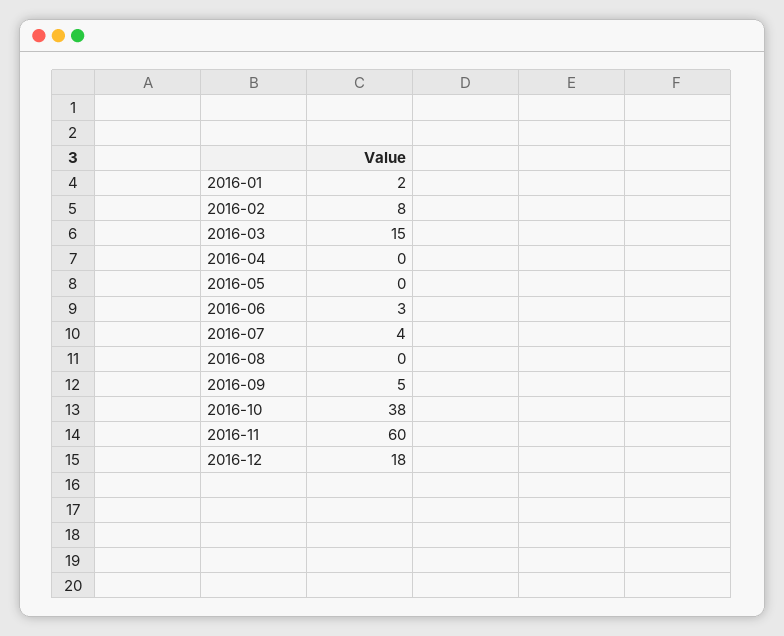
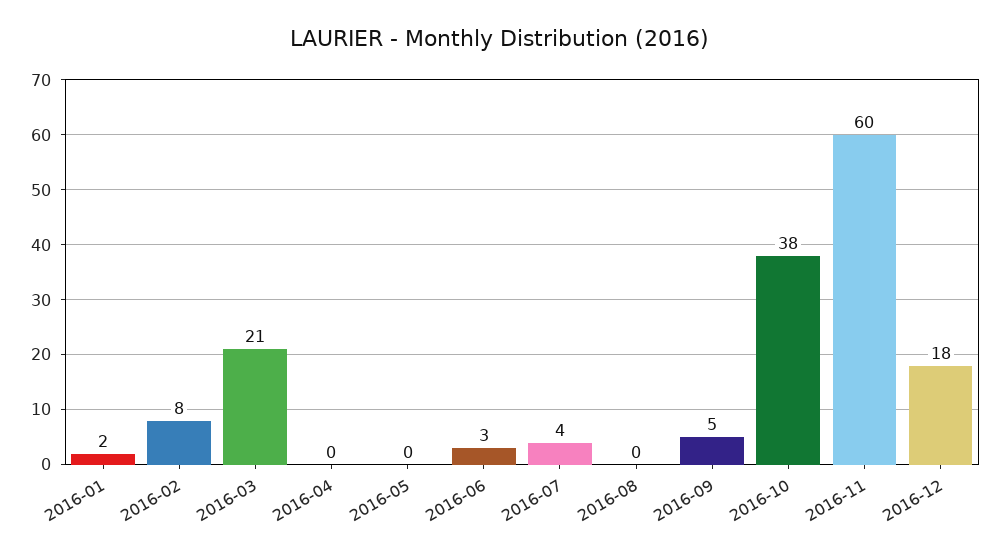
  {
    "2016-01": 2,
    "2016-02": 8,
-   "2016-03": 15,
+   "2016-03": 21,
    "2016-04": 0,
    "2016-05": 0,
    "2016-06": 3,
    "2016-07": 4,
    "2016-08": 0,
    "2016-09": 5,
    "2016-10": 38,
    "2016-11": 60,
    "2016-12": 18
  }

